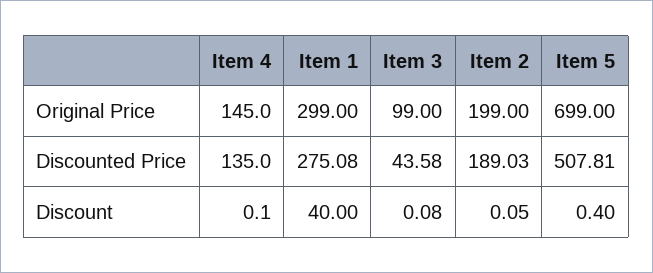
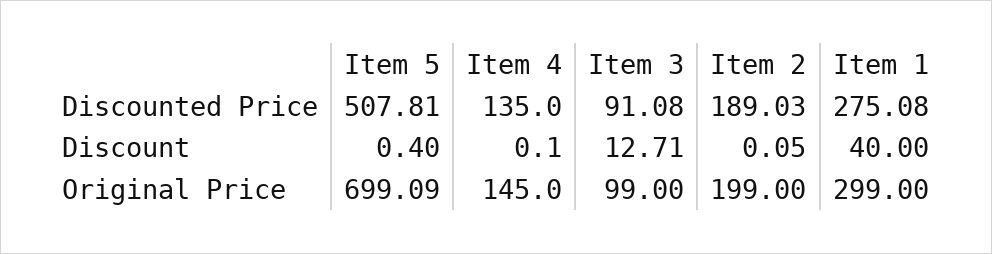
  {
    "Item 4": {
      "Original Price": 145,
      "Discounted Price": 135,
      "Discount": 0.1
    },
    "Item 1": {
      "Original Price": 299,
      "Discounted Price": 275.08,
      "Discount": 40
    },
    "Item 3": {
      "Original Price": 99,
-     "Discounted Price": 43.58,
+     "Discounted Price": 91.08,
-     "Discount": 0.08
+     "Discount": 12.71
    },
    "Item 2": {
      "Original Price": 199,
      "Discounted Price": 189.03,
      "Discount": 0.05
    },
    "Item 5": {
-     "Original Price": 699,
+     "Original Price": 699.09,
      "Discounted Price": 507.81,
      "Discount": 0.4
    }
  }

